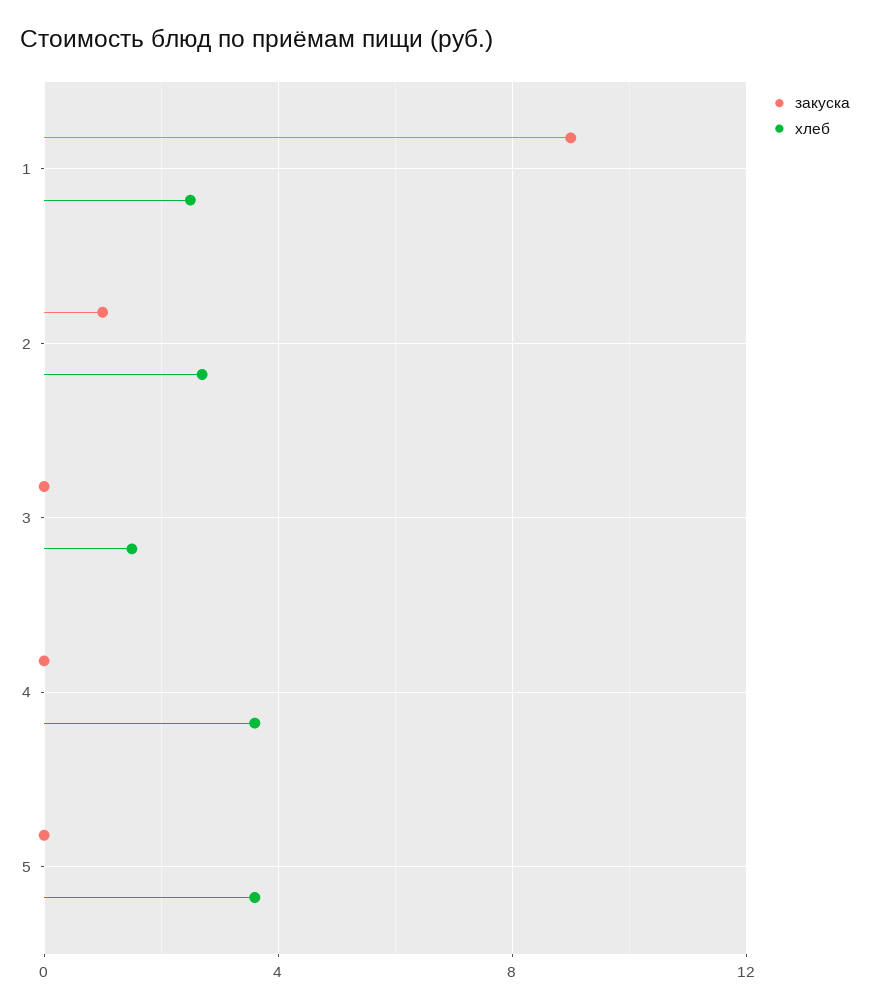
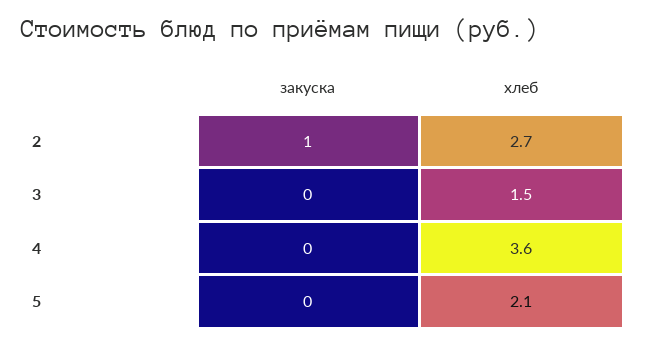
  {
    "закуска": {
-     "1": 9,
      "2": 1,
      "3": 0,
      "4": 0,
      "5": 0
    },
    "хлеб": {
-     "1": 2.5,
      "2": 2.7,
      "3": 1.5,
      "4": 3.6,
-     "5": 3.5
+     "5": 2.1
    }
  }

